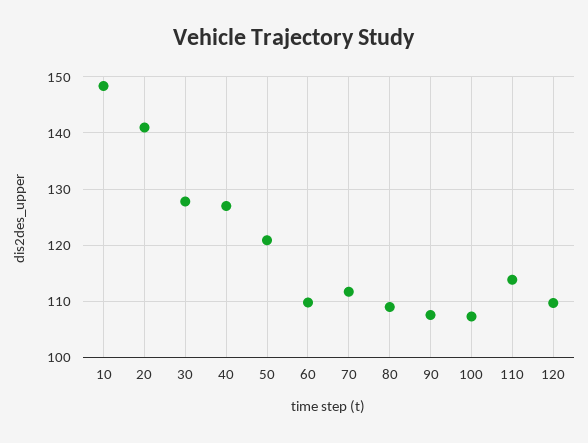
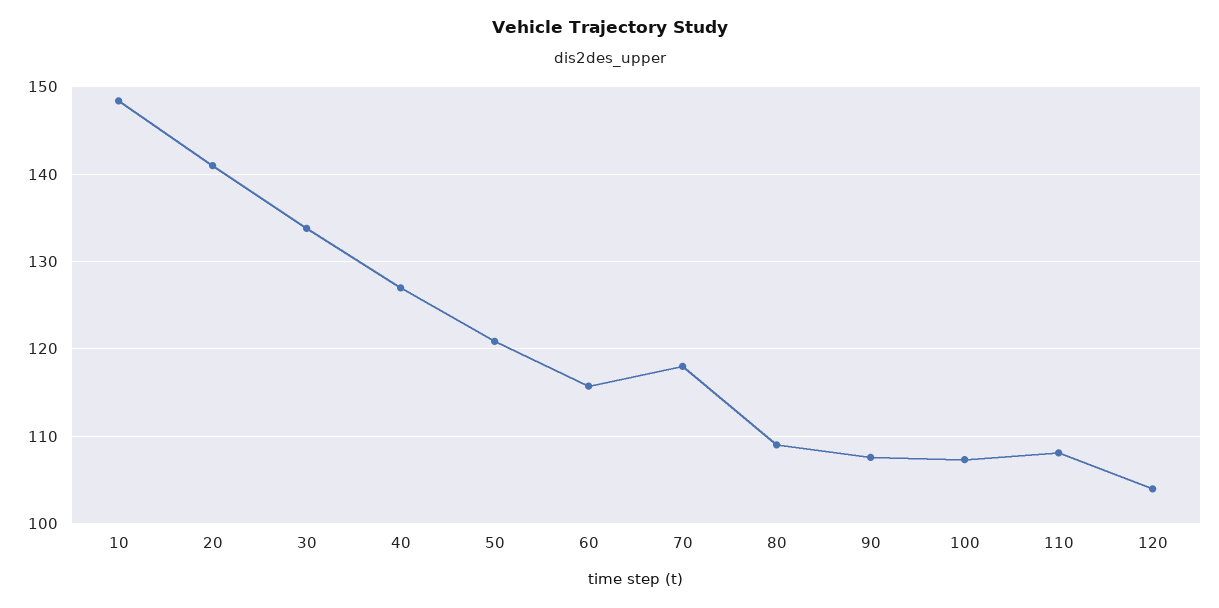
  {
    "10": 148,
    "20": 141,
-   "30": 128,
+   "30": 134,
    "40": 127,
    "50": 121,
-   "60": 110,
+   "60": 116,
-   "70": 112,
+   "70": 118,
    "80": 109,
    "90": 108,
    "100": 107,
-   "110": 114,
+   "110": 108,
-   "120": 110
+   "120": 104
  }

